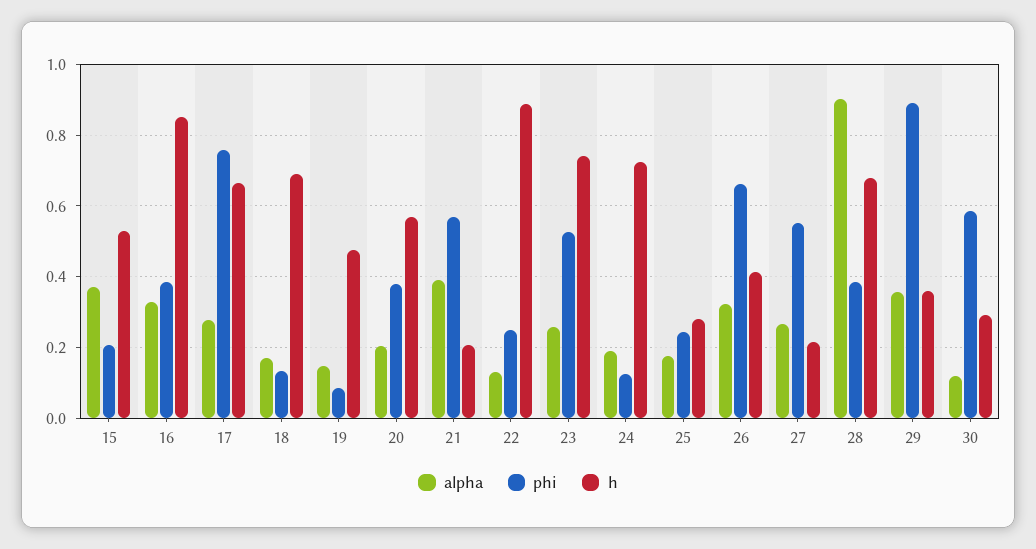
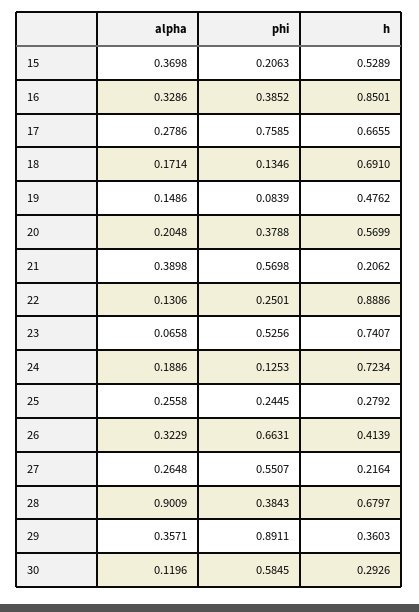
  {
    "alpha": {
      "15": 0.3698,
      "16": 0.3286,
      "17": 0.2786,
      "18": 0.1714,
      "19": 0.1486,
      "20": 0.2048,
      "21": 0.3898,
      "22": 0.1306,
-     "23": 0.26,
+     "23": 0.0658,
      "24": 0.1886,
-     "25": 0.18,
+     "25": 0.2558,
      "26": 0.3229,
      "27": 0.2648,
      "28": 0.9009,
      "29": 0.3571,
      "30": 0.1196
    },
    "phi": {
      "15": 0.2063,
      "16": 0.3852,
      "17": 0.7585,
      "18": 0.1346,
      "19": 0.0839,
      "20": 0.3788,
      "21": 0.5698,
      "22": 0.2501,
      "23": 0.5256,
      "24": 0.1253,
      "25": 0.2445,
      "26": 0.6631,
      "27": 0.5507,
      "28": 0.3843,
      "29": 0.8911,
      "30": 0.5845
    },
    "h": {
      "15": 0.5289,
      "16": 0.8501,
      "17": 0.6655,
      "18": 0.691,
      "19": 0.4762,
      "20": 0.5699,
      "21": 0.2062,
      "22": 0.8886,
      "23": 0.7407,
      "24": 0.7234,
      "25": 0.2792,
      "26": 0.4139,
      "27": 0.2164,
      "28": 0.6797,
      "29": 0.3603,
      "30": 0.2926
    }
  }

